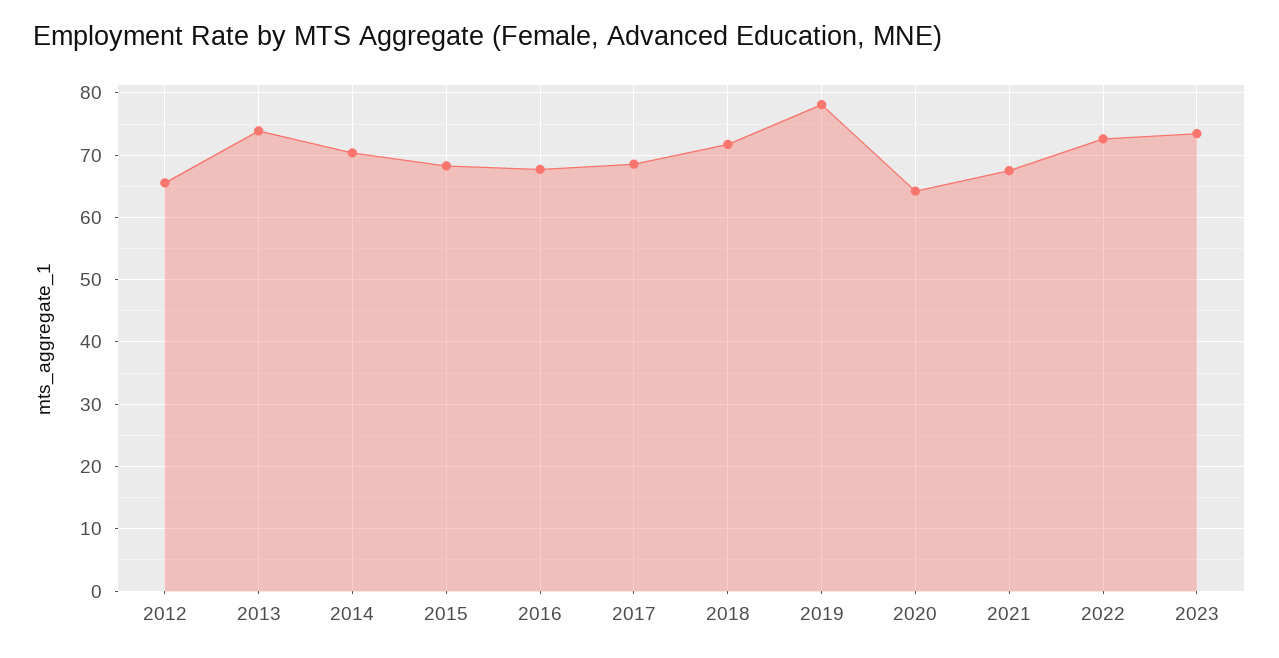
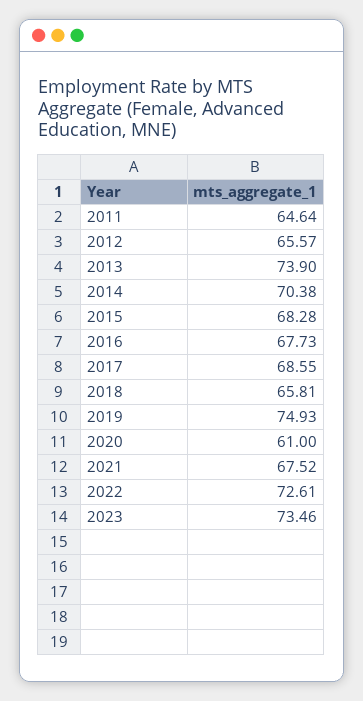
  {
    "2012": 65.57,
    "2013": 73.9,
    "2014": 70.38,
    "2015": 68.28,
    "2016": 67.73,
    "2017": 68.55,
-   "2018": 72,
+   "2018": 65.81,
-   "2019": 78,
+   "2019": 74.93,
-   "2020": 64,
+   "2020": 61,
    "2021": 67.52,
    "2022": 72.61,
-   "2023": 73.46
+   "2023": 73.46,
+   "2011": 64.64
  }

